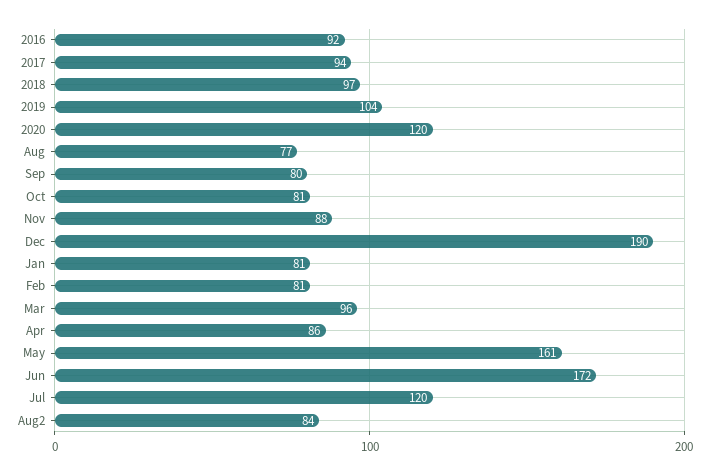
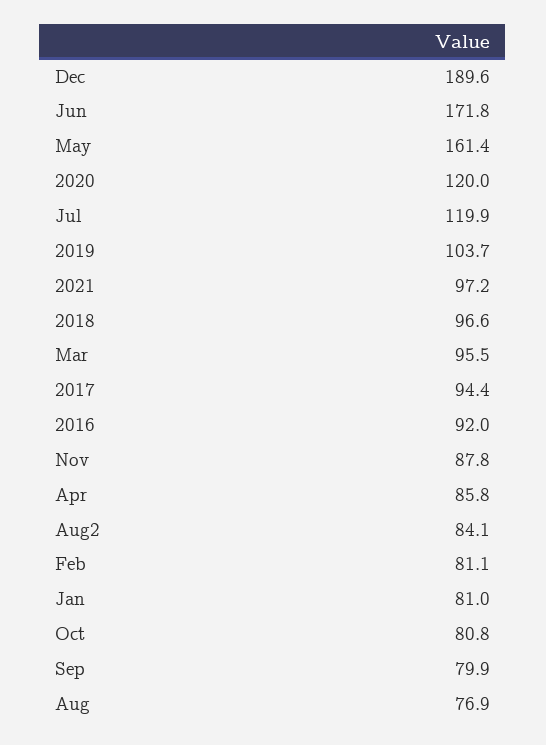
  {
    "2016": 92,
    "2017": 94.4,
    "2018": 96.6,
    "2019": 103.7,
    "2020": 120,
    "Aug": 76.9,
    "Sep": 79.9,
    "Oct": 80.8,
    "Nov": 87.8,
    "Dec": 189.6,
    "Jan": 81,
    "Feb": 81.1,
    "Mar": 95.5,
    "Apr": 85.8,
    "May": 161.4,
    "Jun": 171.8,
    "Jul": 119.9,
-   "Aug2": 84.1
+   "Aug2": 84.1,
+   "2021": 97.2
  }

